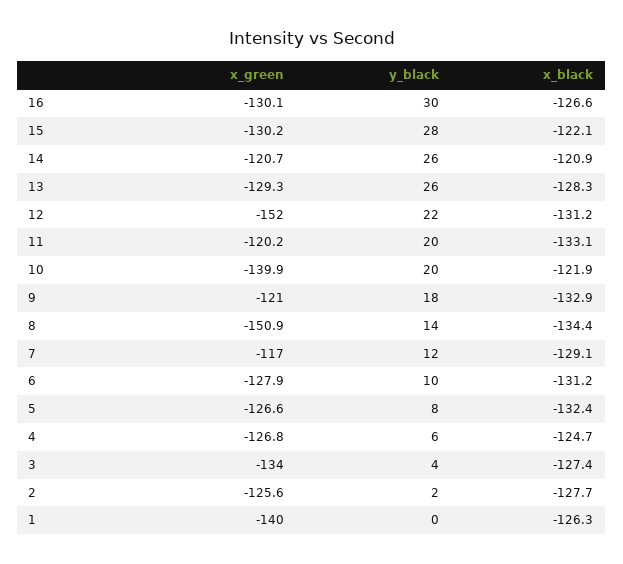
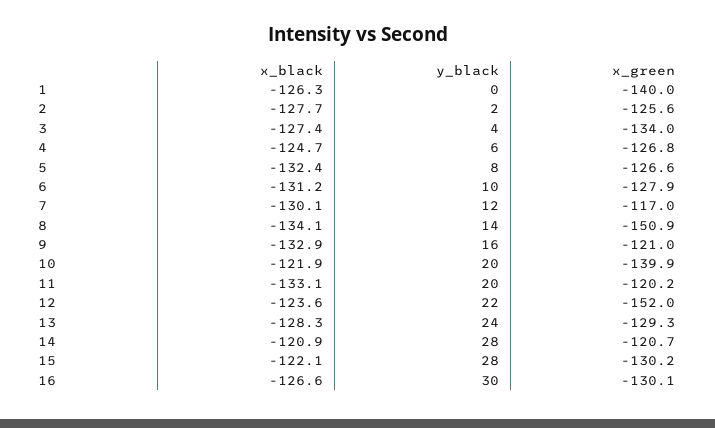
  {
    "x_green": {
      "16": -130.1,
      "15": -130.2,
      "14": -120.7,
      "13": -129.3,
      "12": -152,
      "11": -120.2,
      "10": -139.9,
      "9": -121,
      "8": -150.9,
      "7": -117,
      "6": -127.9,
      "5": -126.6,
      "4": -126.8,
      "3": -134,
      "2": -125.6,
      "1": -140
    },
    "y_black": {
      "16": 30,
      "15": 28,
-     "14": 26,
+     "14": 28,
-     "13": 26,
+     "13": 24,
      "12": 22,
      "11": 20,
      "10": 20,
-     "9": 18,
+     "9": 16,
      "8": 14,
      "7": 12,
      "6": 10,
      "5": 8,
      "4": 6,
      "3": 4,
      "2": 2,
      "1": 0
    },
    "x_black": {
      "16": -126.6,
      "15": -122.1,
      "14": -120.9,
      "13": -128.3,
-     "12": -131.2,
+     "12": -123.6,
      "11": -133.1,
      "10": -121.9,
      "9": -132.9,
-     "8": -134.4,
+     "8": -134.1,
-     "7": -129.1,
+     "7": -130.1,
      "6": -131.2,
      "5": -132.4,
      "4": -124.7,
      "3": -127.4,
      "2": -127.7,
      "1": -126.3
    }
  }

